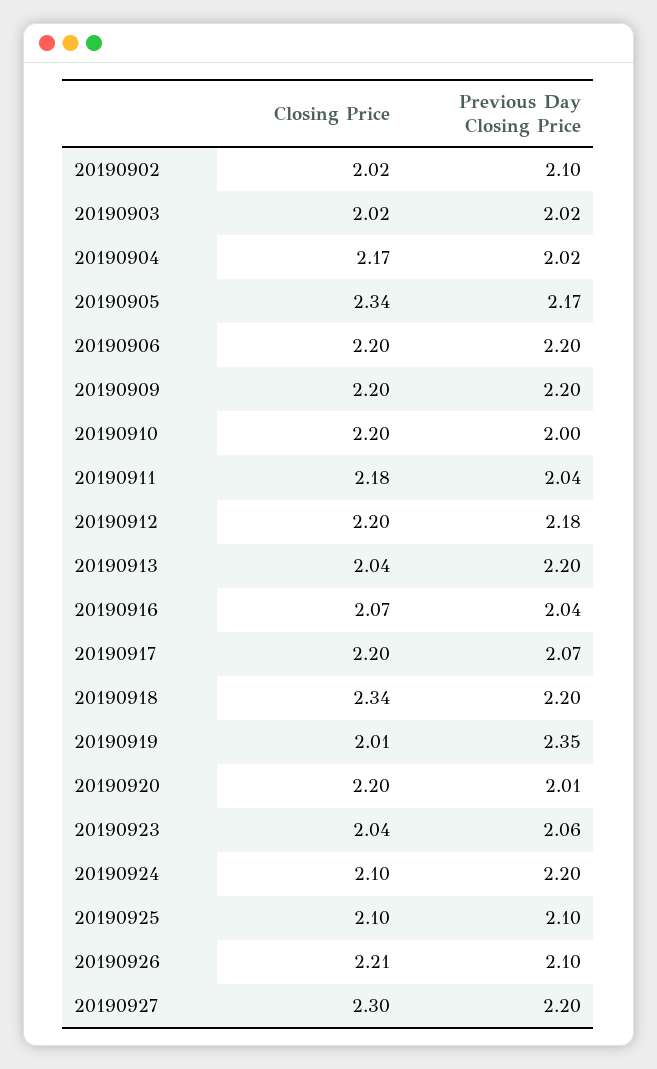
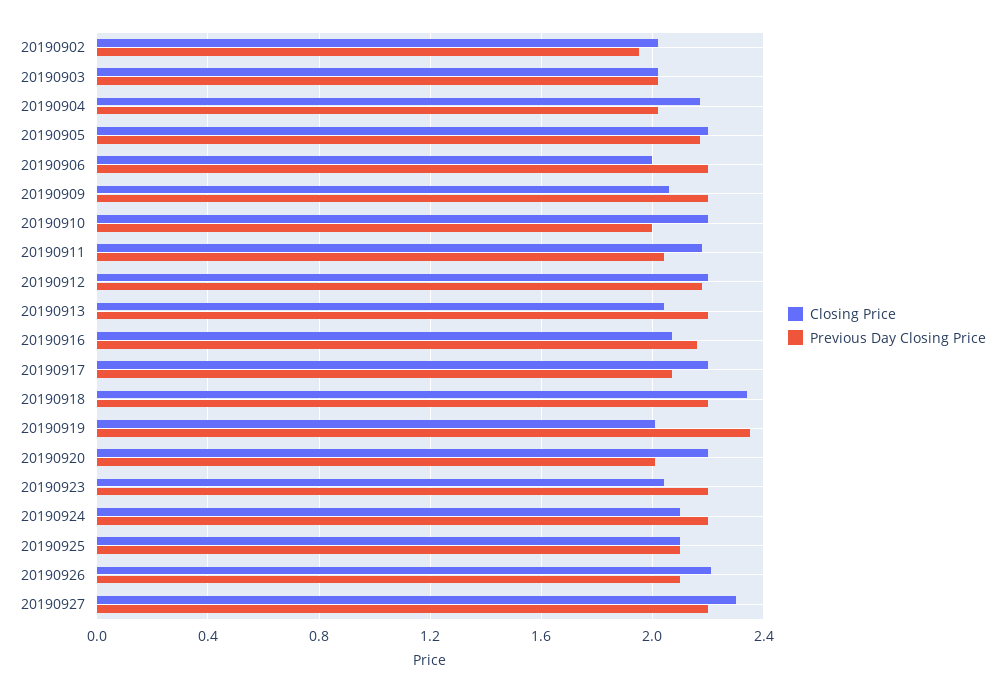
  {
    "Closing Price": {
      "20190902": 2.02,
      "20190903": 2.02,
      "20190904": 2.17,
-     "20190905": 2.34,
+     "20190905": 2.2,
-     "20190906": 2.2,
+     "20190906": 2,
-     "20190909": 2.2,
+     "20190909": 2.05,
      "20190910": 2.2,
      "20190911": 2.18,
      "20190912": 2.2,
      "20190913": 2.04,
      "20190916": 2.07,
      "20190917": 2.2,
      "20190918": 2.34,
      "20190919": 2.01,
      "20190920": 2.2,
      "20190923": 2.04,
      "20190924": 2.1,
      "20190925": 2.1,
      "20190926": 2.21,
      "20190927": 2.3
    },
    "Previous Day Closing Price": {
-     "20190902": 2.1,
+     "20190902": 1.95,
      "20190903": 2.02,
      "20190904": 2.02,
      "20190905": 2.17,
      "20190906": 2.2,
      "20190909": 2.2,
      "20190910": 2,
      "20190911": 2.04,
      "20190912": 2.18,
      "20190913": 2.2,
-     "20190916": 2.04,
+     "20190916": 2.15,
      "20190917": 2.07,
      "20190918": 2.2,
      "20190919": 2.35,
      "20190920": 2.01,
-     "20190923": 2.06,
+     "20190923": 2.2,
      "20190924": 2.2,
      "20190925": 2.1,
      "20190926": 2.1,
      "20190927": 2.2
    }
  }

